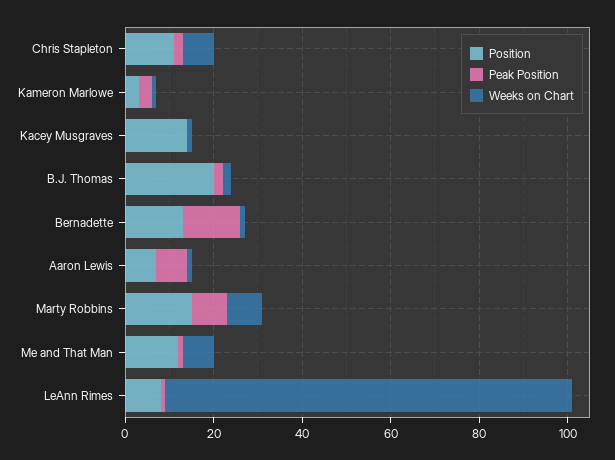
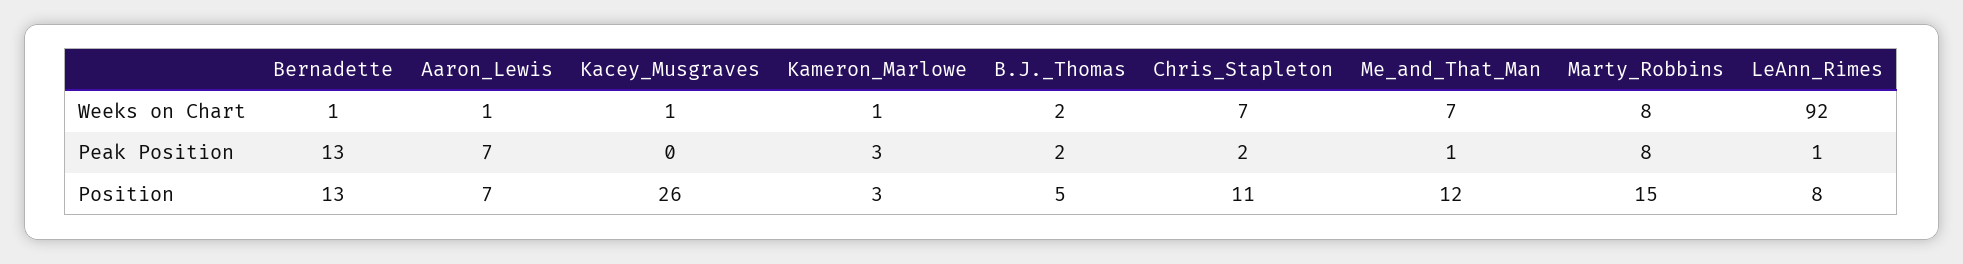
  {
    "Position": {
      "Chris Stapleton": 11,
      "Kameron Marlowe": 3,
-     "Kacey Musgraves": 15,
+     "Kacey Musgraves": 26,
-     "B.J. Thomas": 20,
+     "B.J. Thomas": 5,
      "Bernadette": 13,
      "Aaron Lewis": 7,
      "Marty Robbins": 15,
      "Me and That Man": 12,
      "LeAnn Rimes": 8
    },
    "Peak Position": {
      "Chris Stapleton": 2,
      "Kameron Marlowe": 3,
      "Kacey Musgraves": 0,
      "B.J. Thomas": 2,
      "Bernadette": 13,
      "Aaron Lewis": 7,
      "Marty Robbins": 8,
      "Me and That Man": 1,
      "LeAnn Rimes": 1
    },
    "Weeks on Chart": {
      "Chris Stapleton": 7,
      "Kameron Marlowe": 1,
      "Kacey Musgraves": 1,
      "B.J. Thomas": 2,
      "Bernadette": 1,
      "Aaron Lewis": 1,
      "Marty Robbins": 8,
      "Me and That Man": 7,
      "LeAnn Rimes": 92
    }
  }

